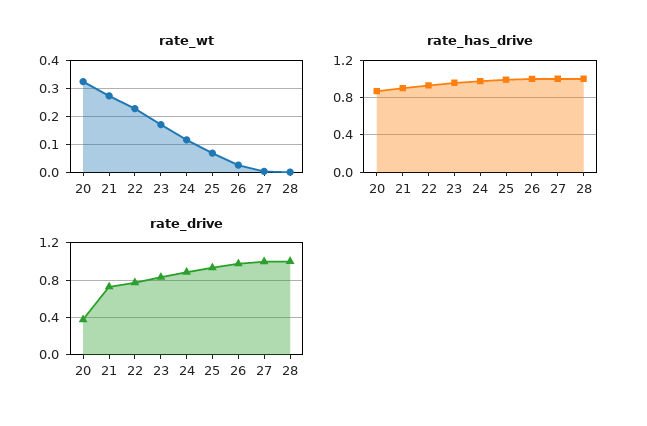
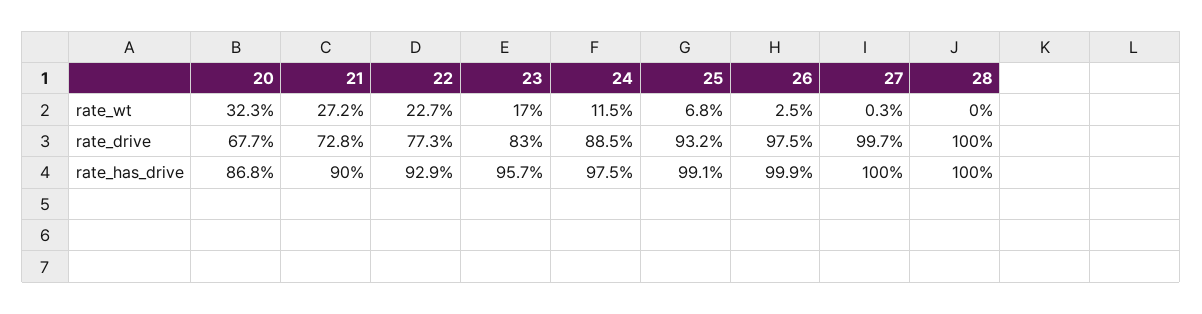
  {
    "rate_wt": {
      "20": 0.323,
      "21": 0.272,
      "22": 0.227,
      "23": 0.17,
      "24": 0.115,
      "25": 0.068,
      "26": 0.025,
      "27": 0.003,
      "28": 0
    },
    "rate_has_drive": {
      "20": 0.868,
      "21": 0.9,
      "22": 0.929,
      "23": 0.957,
      "24": 0.975,
      "25": 0.991,
      "26": 0.999,
      "27": 1,
      "28": 1
    },
    "rate_drive": {
-     "20": 0.4,
+     "20": 0.677,
      "21": 0.728,
      "22": 0.773,
      "23": 0.83,
      "24": 0.885,
      "25": 0.932,
      "26": 0.975,
      "27": 0.997,
      "28": 1
    }
  }

